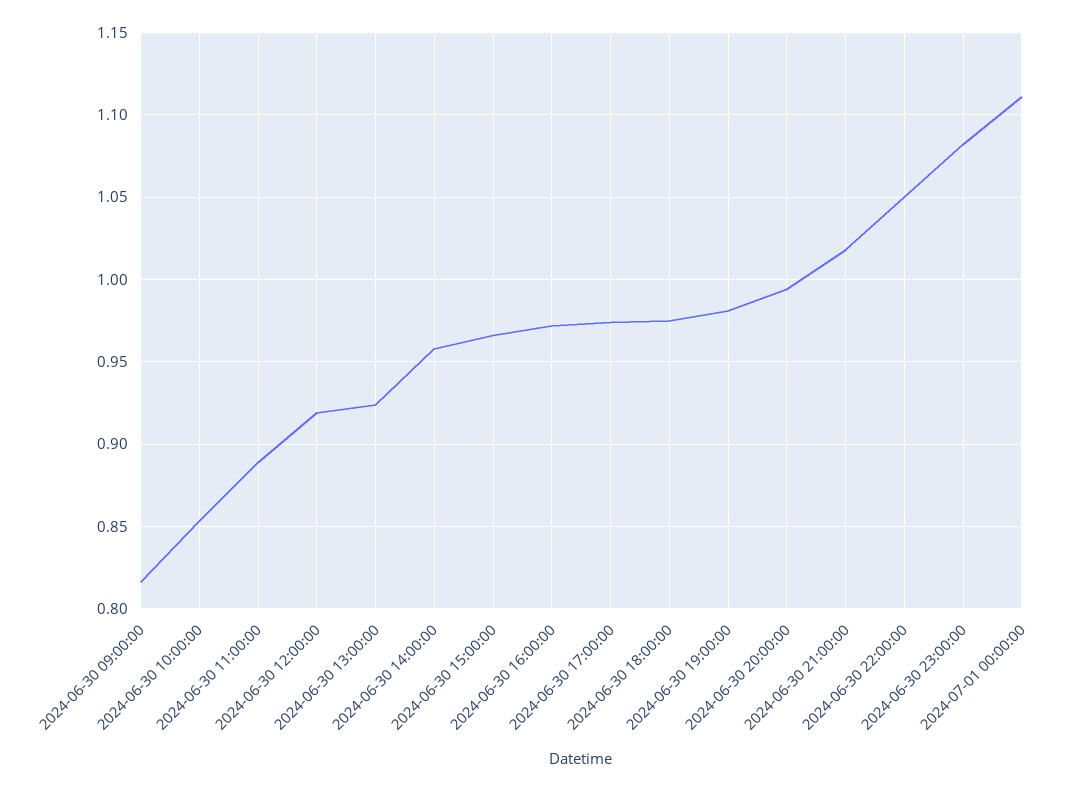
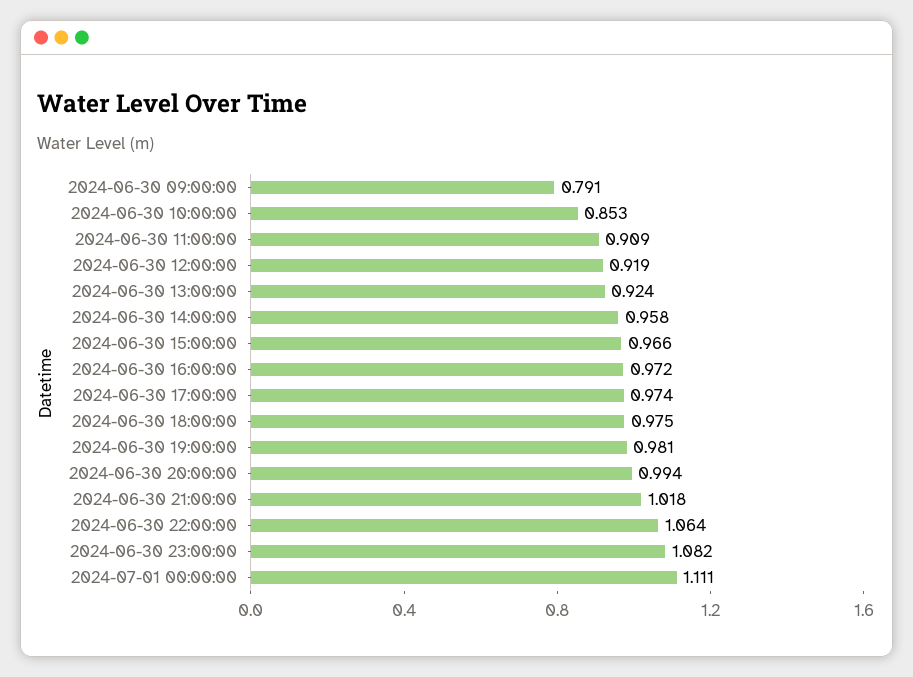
  {
-   "2024-06-30 09:00:00": 0.815,
+   "2024-06-30 09:00:00": 0.791,
    "2024-06-30 10:00:00": 0.853,
-   "2024-06-30 11:00:00": 0.89,
+   "2024-06-30 11:00:00": 0.909,
    "2024-06-30 12:00:00": 0.919,
    "2024-06-30 13:00:00": 0.924,
    "2024-06-30 14:00:00": 0.958,
    "2024-06-30 15:00:00": 0.966,
    "2024-06-30 16:00:00": 0.972,
    "2024-06-30 17:00:00": 0.974,
    "2024-06-30 18:00:00": 0.975,
    "2024-06-30 19:00:00": 0.981,
    "2024-06-30 20:00:00": 0.994,
    "2024-06-30 21:00:00": 1.018,
-   "2024-06-30 22:00:00": 1.05,
+   "2024-06-30 22:00:00": 1.064,
    "2024-06-30 23:00:00": 1.082,
    "2024-07-01 00:00:00": 1.111
  }

